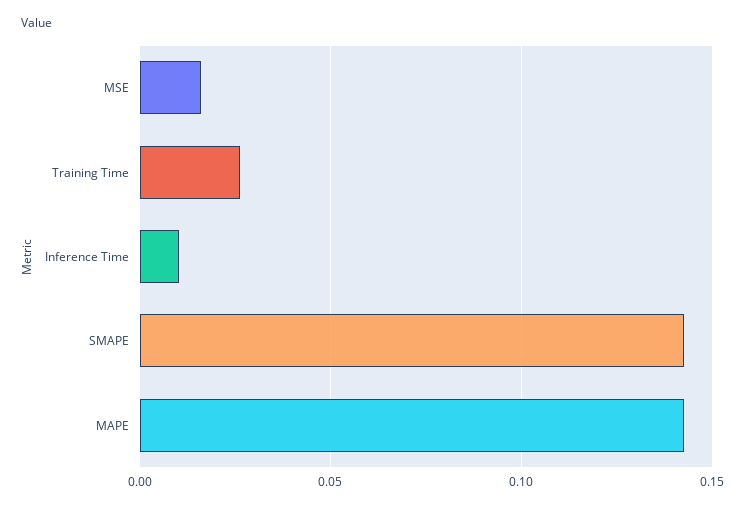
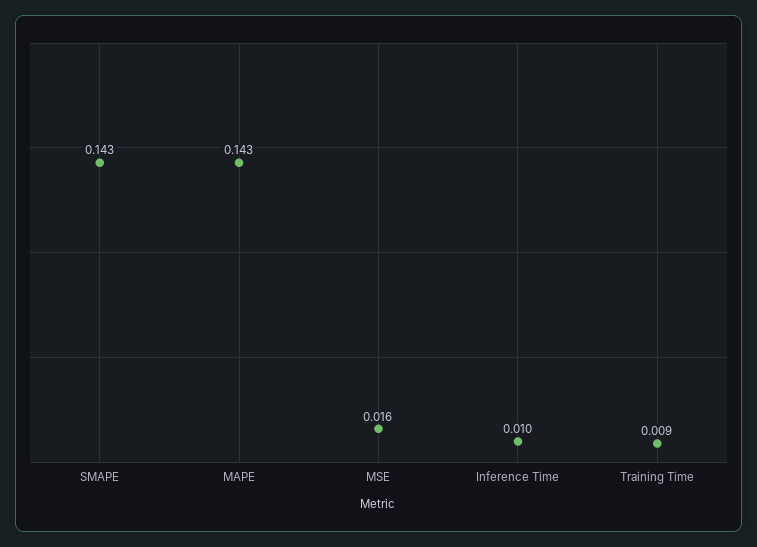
  {
    "MSE": 0.016,
-   "Training Time": 0.025,
+   "Training Time": 0.009,
    "Inference Time": 0.01,
    "SMAPE": 0.143,
    "MAPE": 0.143
  }

